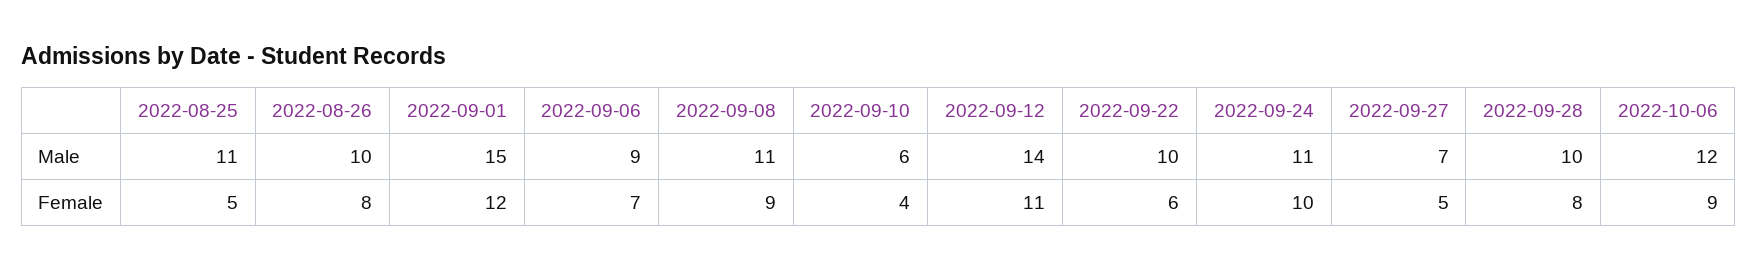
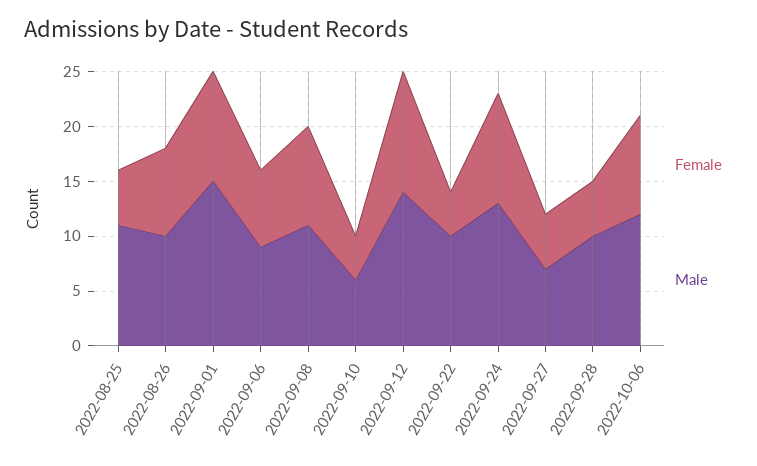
  {
    "Male": {
      "2022-08-25": 11,
      "2022-08-26": 10,
      "2022-09-01": 15,
      "2022-09-06": 9,
      "2022-09-08": 11,
      "2022-09-10": 6,
      "2022-09-12": 14,
      "2022-09-22": 10,
-     "2022-09-24": 11,
+     "2022-09-24": 13,
      "2022-09-27": 7,
      "2022-09-28": 10,
      "2022-10-06": 12
    },
    "Female": {
      "2022-08-25": 5,
      "2022-08-26": 8,
-     "2022-09-01": 12,
+     "2022-09-01": 10,
      "2022-09-06": 7,
      "2022-09-08": 9,
      "2022-09-10": 4,
      "2022-09-12": 11,
-     "2022-09-22": 6,
+     "2022-09-22": 4,
      "2022-09-24": 10,
      "2022-09-27": 5,
-     "2022-09-28": 8,
+     "2022-09-28": 5,
      "2022-10-06": 9
    }
  }

